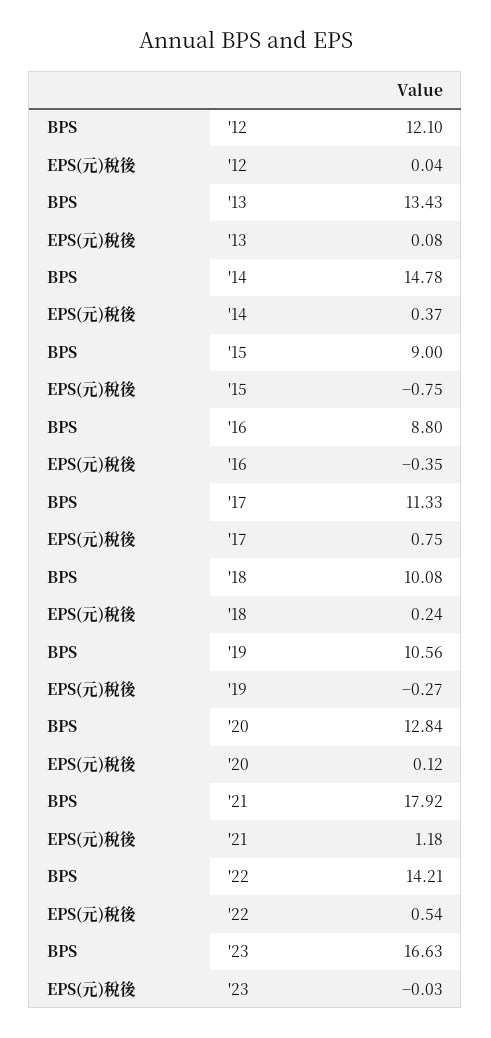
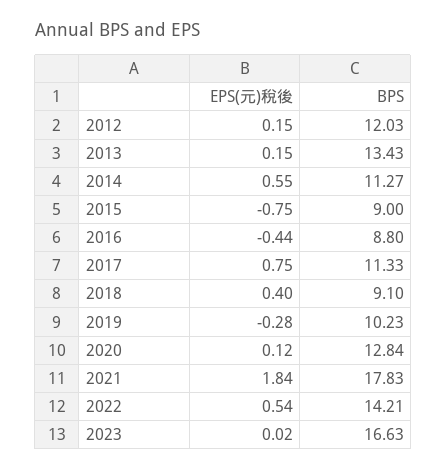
  {
    "BPS": {
-     "'12": 12.1,
+     "'12": 12.03,
      "'13": 13.43,
-     "'14": 14.78,
+     "'14": 11.27,
      "'15": 9,
      "'16": 8.8,
      "'17": 11.33,
-     "'18": 10.08,
+     "'18": 9.1,
-     "'19": 10.56,
+     "'19": 10.23,
      "'20": 12.84,
-     "'21": 17.92,
+     "'21": 17.83,
      "'22": 14.21,
      "'23": 16.63
    },
    "EPS(元)稅後": {
-     "'12": 0.04,
+     "'12": 0.15,
-     "'13": 0.08,
+     "'13": 0.15,
-     "'14": 0.37,
+     "'14": 0.55,
      "'15": -0.75,
-     "'16": -0.35,
+     "'16": -0.44,
      "'17": 0.75,
-     "'18": 0.24,
+     "'18": 0.4,
-     "'19": -0.27,
+     "'19": -0.28,
      "'20": 0.12,
-     "'21": 1.18,
+     "'21": 1.84,
      "'22": 0.54,
-     "'23": -0.03
+     "'23": 0.02
    }
  }

